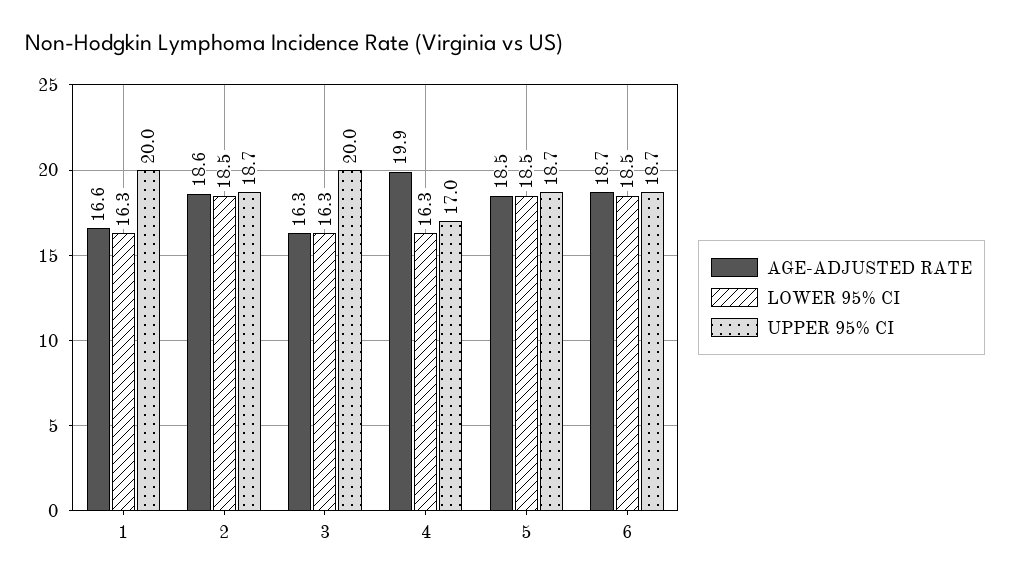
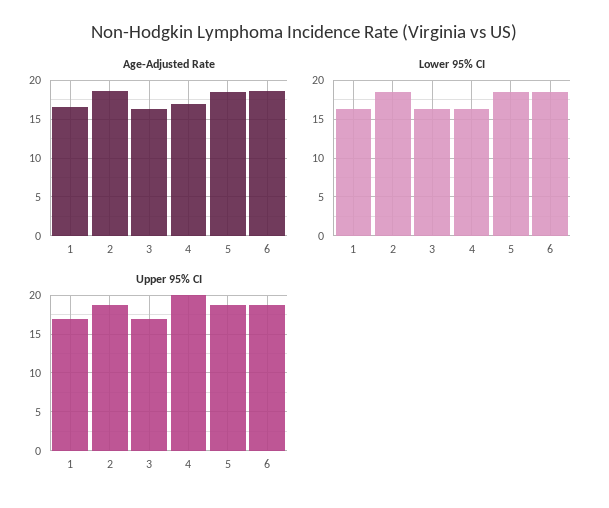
  {
    "AGE-ADJUSTED RATE": {
      "1": 16.6,
      "2": 18.6,
      "3": 16.3,
-     "4": 19.9,
+     "4": 17,
      "5": 18.5,
      "6": 18.7
    },
    "LOWER 95% CI": {
      "1": 16.3,
      "2": 18.5,
      "3": 16.3,
      "4": 16.3,
      "5": 18.5,
      "6": 18.5
    },
    "UPPER 95% CI": {
-     "1": 20,
+     "1": 17,
      "2": 18.7,
-     "3": 20,
+     "3": 17,
-     "4": 17,
+     "4": 20,
      "5": 18.7,
      "6": 18.7
    }
  }

